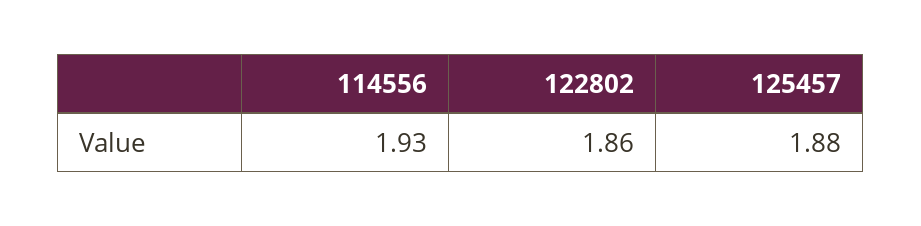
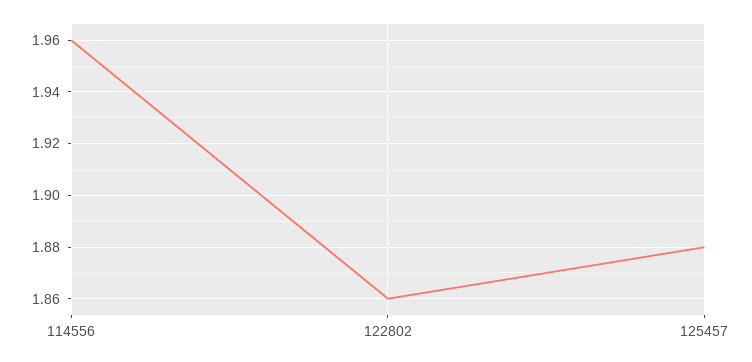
  {
-   "114556": 1.93,
+   "114556": 1.96,
    "122802": 1.86,
    "125457": 1.88
  }

